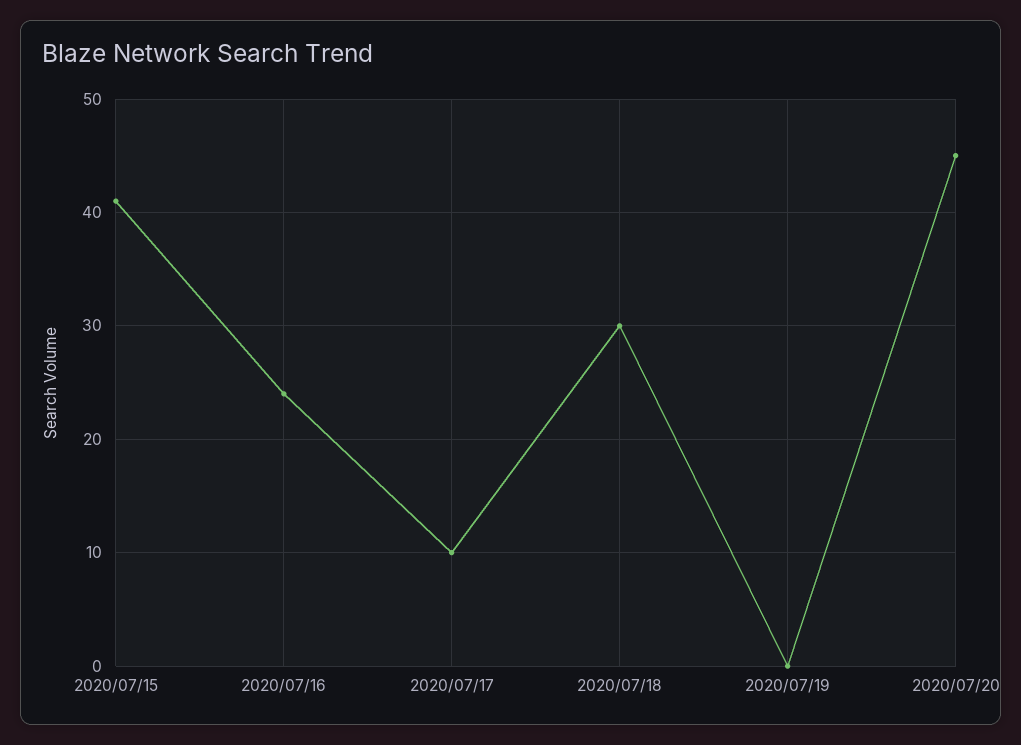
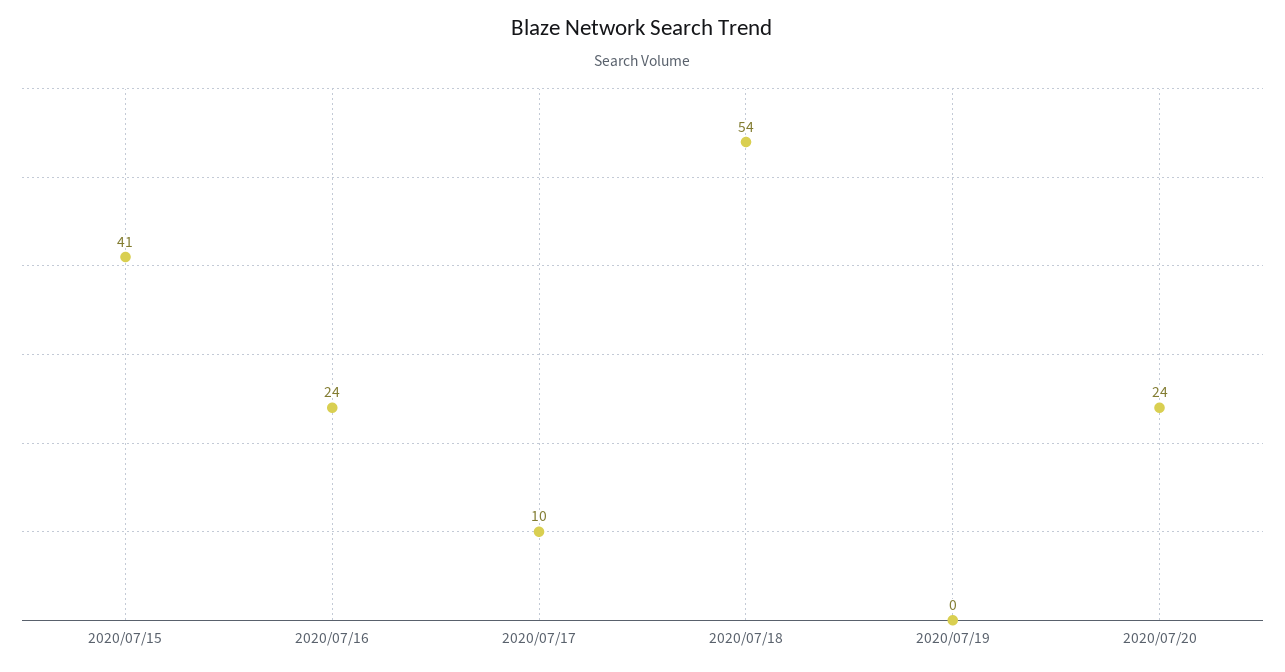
  {
    "2020/07/15": 41,
    "2020/07/16": 24,
    "2020/07/17": 10,
-   "2020/07/18": 30,
+   "2020/07/18": 54,
    "2020/07/19": 0,
-   "2020/07/20": 45
+   "2020/07/20": 24
  }

